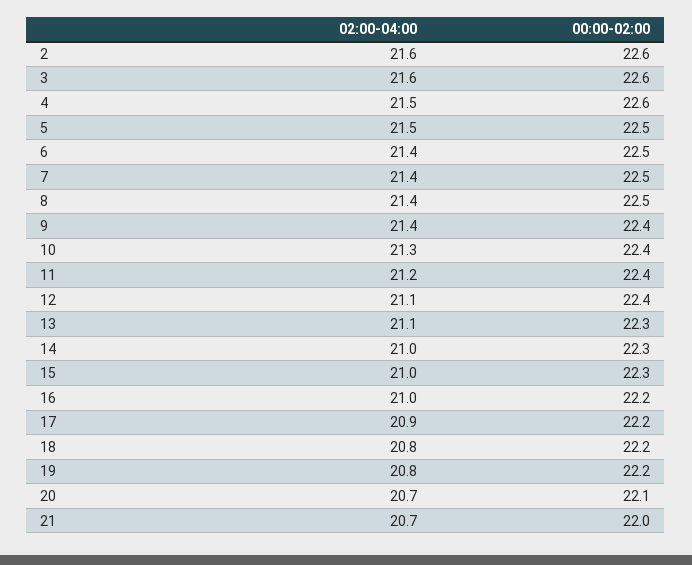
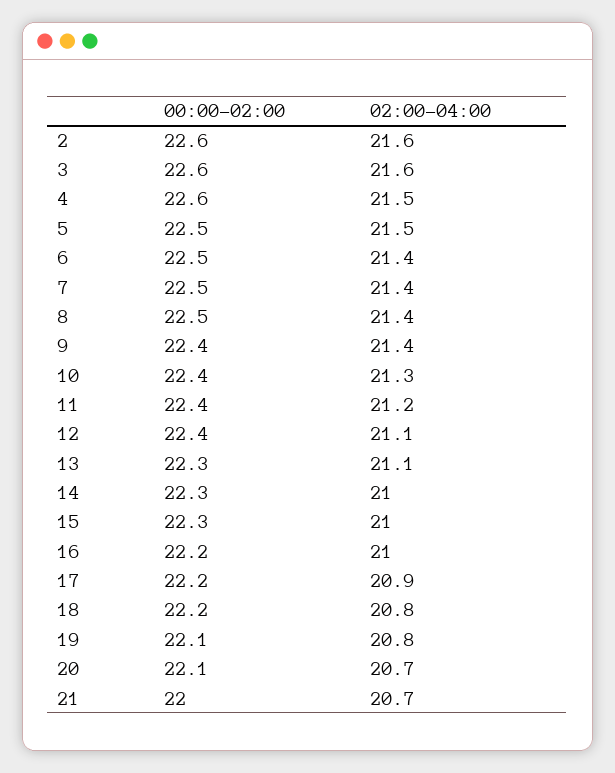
  {
    "02:00-04:00": {
      "2": 21.6,
      "3": 21.6,
      "4": 21.5,
      "5": 21.5,
      "6": 21.4,
      "7": 21.4,
      "8": 21.4,
      "9": 21.4,
      "10": 21.3,
      "11": 21.2,
      "12": 21.1,
      "13": 21.1,
      "14": 21,
      "15": 21,
      "16": 21,
      "17": 20.9,
      "18": 20.8,
      "19": 20.8,
      "20": 20.7,
      "21": 20.7
    },
    "00:00-02:00": {
      "2": 22.6,
      "3": 22.6,
      "4": 22.6,
      "5": 22.5,
      "6": 22.5,
      "7": 22.5,
      "8": 22.5,
      "9": 22.4,
      "10": 22.4,
      "11": 22.4,
      "12": 22.4,
      "13": 22.3,
      "14": 22.3,
      "15": 22.3,
      "16": 22.2,
      "17": 22.2,
      "18": 22.2,
-     "19": 22.2,
+     "19": 22.1,
      "20": 22.1,
      "21": 22
    }
  }

